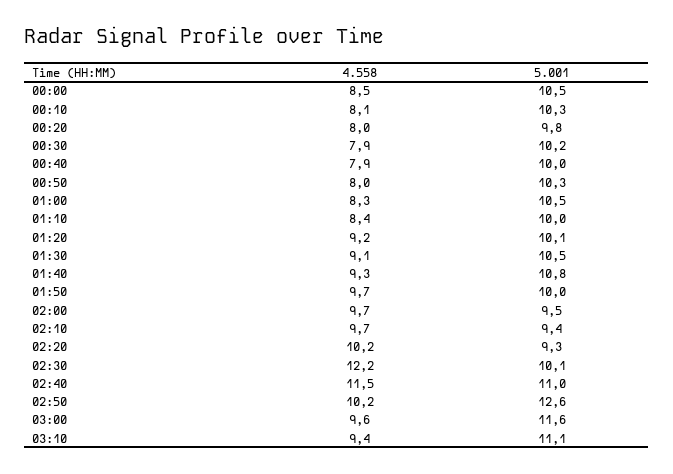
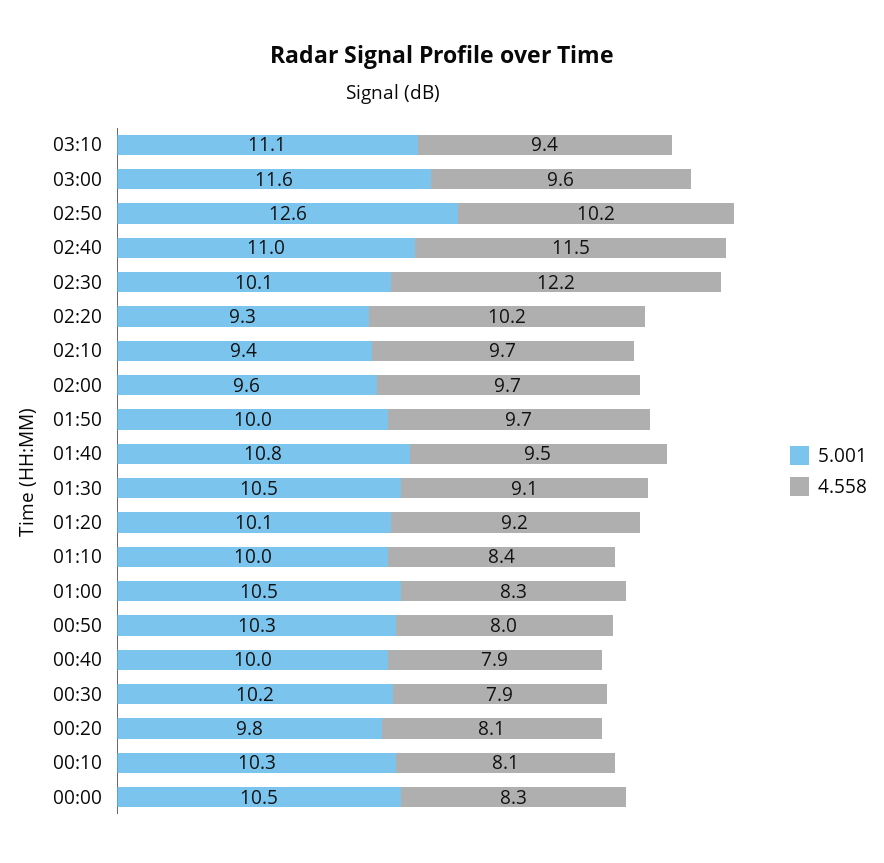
  {
    "4.558": {
-     "00:00": 8.5,
+     "00:00": 8.3,
      "00:10": 8.1,
-     "00:20": 8,
+     "00:20": 8.1,
      "00:30": 7.9,
      "00:40": 7.9,
      "00:50": 8,
      "01:00": 8.3,
      "01:10": 8.4,
      "01:20": 9.2,
      "01:30": 9.1,
-     "01:40": 9.3,
+     "01:40": 9.5,
      "01:50": 9.7,
      "02:00": 9.7,
      "02:10": 9.7,
      "02:20": 10.2,
      "02:30": 12.2,
      "02:40": 11.5,
      "02:50": 10.2,
      "03:00": 9.6,
      "03:10": 9.4
    },
    "5.001": {
      "00:00": 10.5,
      "00:10": 10.3,
      "00:20": 9.8,
      "00:30": 10.2,
      "00:40": 10,
      "00:50": 10.3,
      "01:00": 10.5,
      "01:10": 10,
      "01:20": 10.1,
      "01:30": 10.5,
      "01:40": 10.8,
      "01:50": 10,
-     "02:00": 9.5,
+     "02:00": 9.6,
      "02:10": 9.4,
      "02:20": 9.3,
      "02:30": 10.1,
      "02:40": 11,
      "02:50": 12.6,
      "03:00": 11.6,
      "03:10": 11.1
    }
  }

